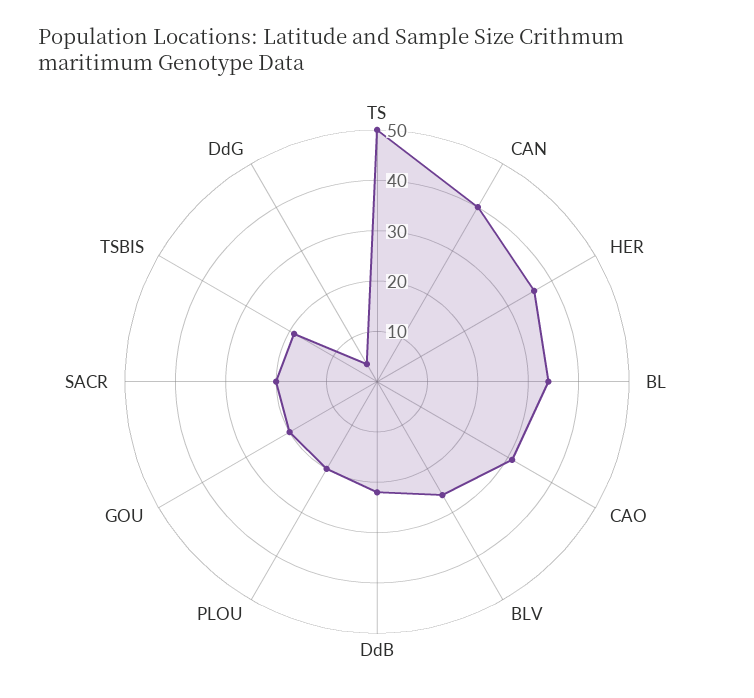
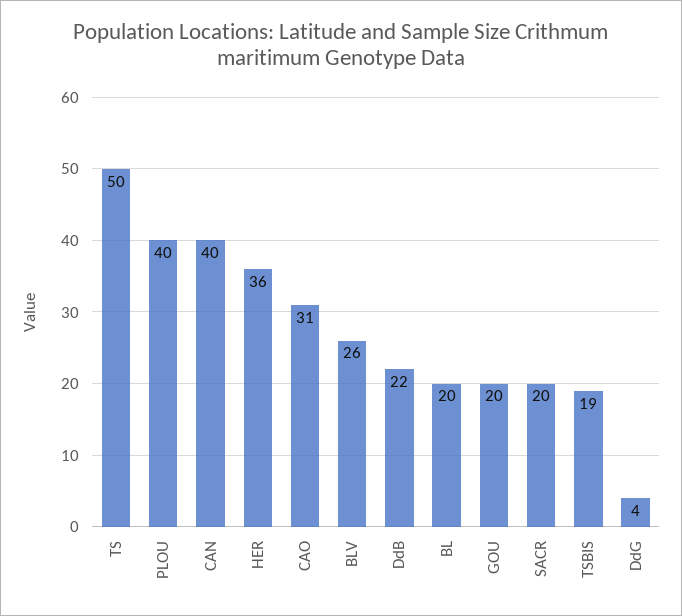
  {
    "TS": 50,
    "CAN": 40,
    "HER": 36,
-   "BL": 35,
+   "BL": 20,
    "CAO": 31,
    "BLV": 26,
    "DdB": 22,
-   "PLOU": 20,
+   "PLOU": 40,
    "GOU": 20,
    "SACR": 20,
    "TSBIS": 19,
    "DdG": 4
  }

